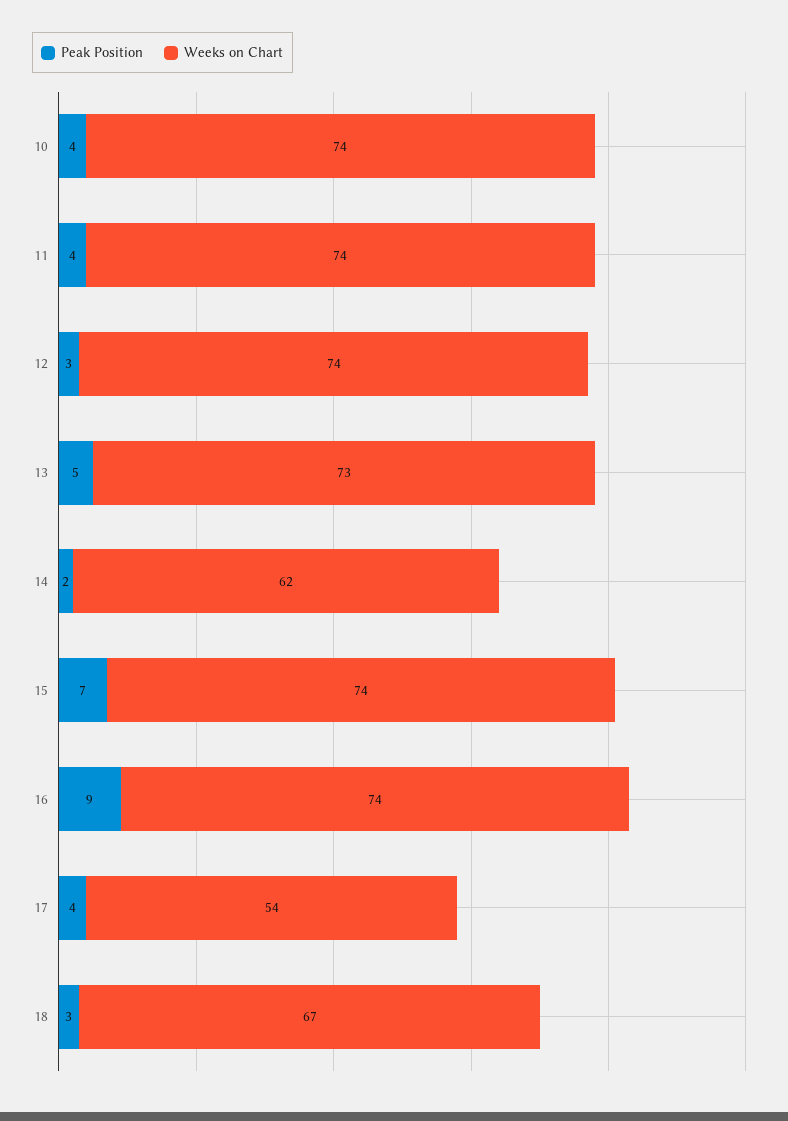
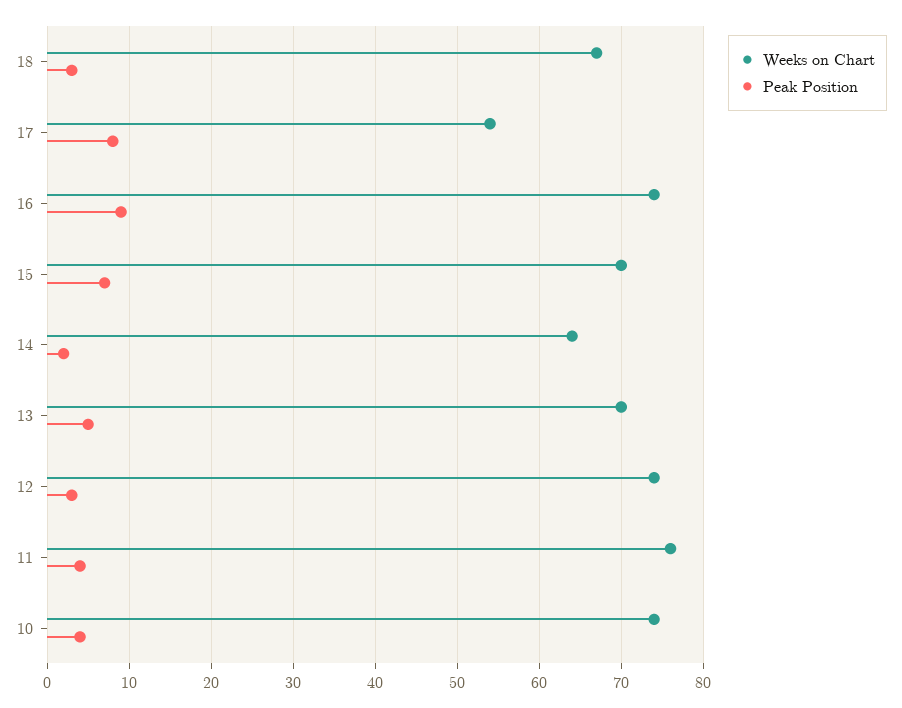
  {
    "Peak Position": {
      "10": 4,
      "11": 4,
      "12": 3,
      "13": 5,
      "14": 2,
      "15": 7,
      "16": 9,
-     "17": 4,
+     "17": 8,
      "18": 3
    },
    "Weeks on Chart": {
      "10": 74,
-     "11": 74,
+     "11": 76,
      "12": 74,
-     "13": 73,
+     "13": 70,
-     "14": 62,
+     "14": 64,
-     "15": 74,
+     "15": 70,
      "16": 74,
      "17": 54,
      "18": 67
    }
  }

